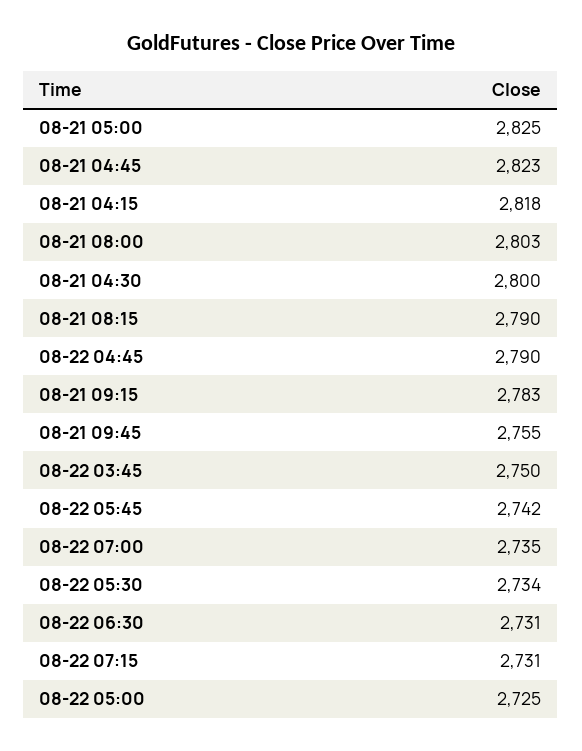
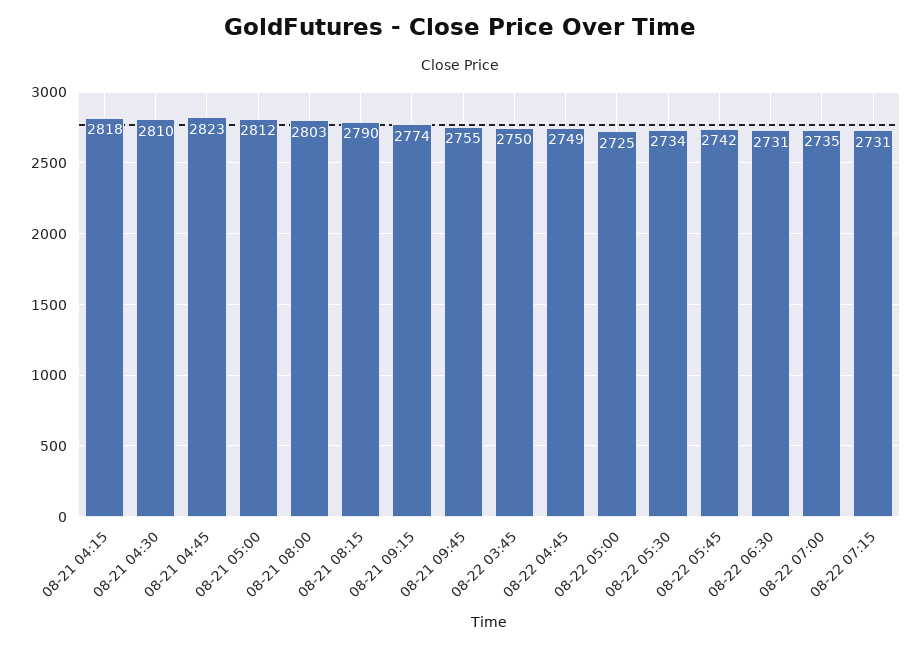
  {
-   "08-21 05:00": 2825,
+   "08-21 05:00": 2812,
    "08-21 04:45": 2823,
    "08-21 04:15": 2818,
    "08-21 08:00": 2803,
-   "08-21 04:30": 2800,
+   "08-21 04:30": 2810,
    "08-21 08:15": 2790,
-   "08-22 04:45": 2790,
+   "08-22 04:45": 2749,
-   "08-21 09:15": 2783,
+   "08-21 09:15": 2774,
    "08-21 09:45": 2755,
    "08-22 03:45": 2750,
    "08-22 05:45": 2742,
    "08-22 07:00": 2735,
    "08-22 05:30": 2734,
    "08-22 06:30": 2731,
    "08-22 07:15": 2731,
    "08-22 05:00": 2725
  }

